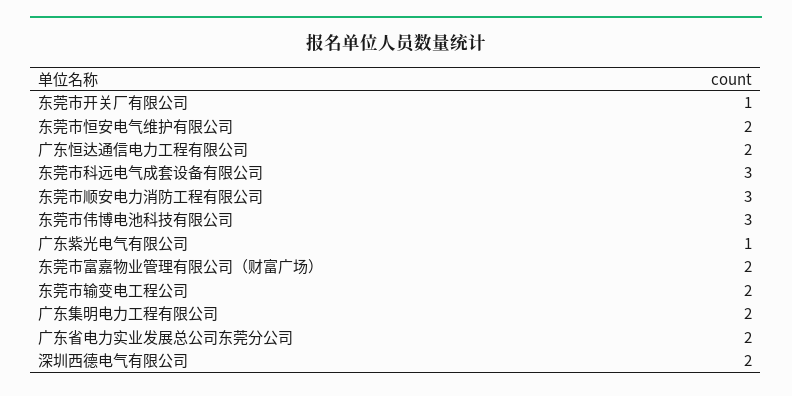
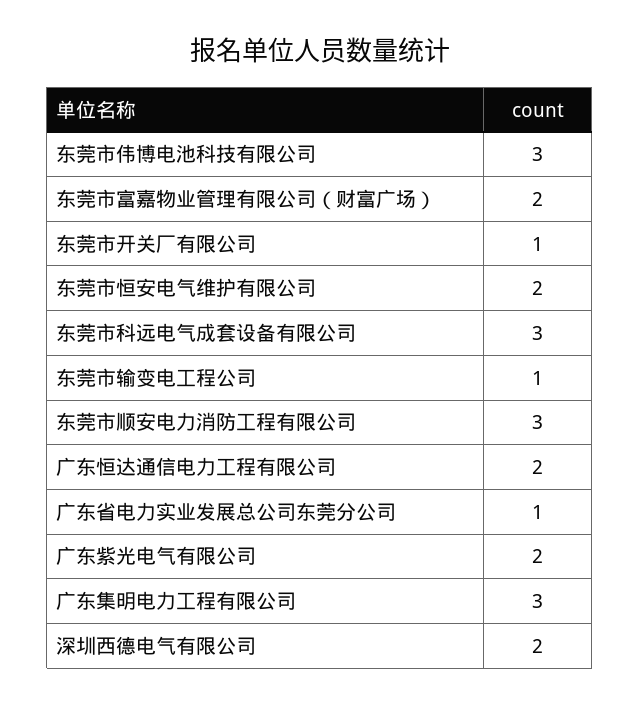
  {
    "东莞市开关厂有限公司": 1,
    "东莞市恒安电气维护有限公司": 2,
    "广东恒达通信电力工程有限公司": 2,
    "东莞市科远电气成套设备有限公司": 3,
    "东莞市顺安电力消防工程有限公司": 3,
    "东莞市伟博电池科技有限公司": 3,
-   "广东紫光电气有限公司": 1,
+   "广东紫光电气有限公司": 2,
    "东莞市富嘉物业管理有限公司（财富广场）": 2,
-   "东莞市输变电工程公司": 2,
+   "东莞市输变电工程公司": 1,
-   "广东集明电力工程有限公司": 2,
+   "广东集明电力工程有限公司": 3,
-   "广东省电力实业发展总公司东莞分公司": 2,
+   "广东省电力实业发展总公司东莞分公司": 1,
    "深圳西德电气有限公司": 2
  }

